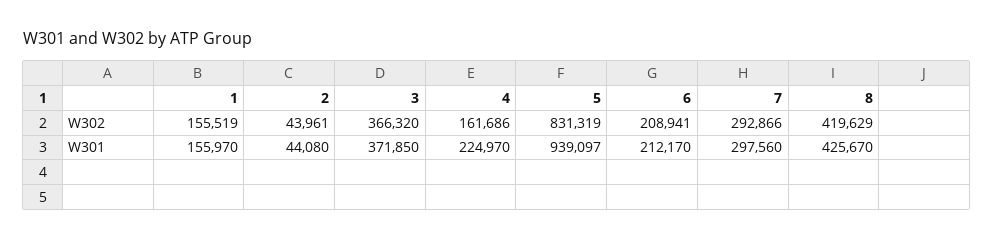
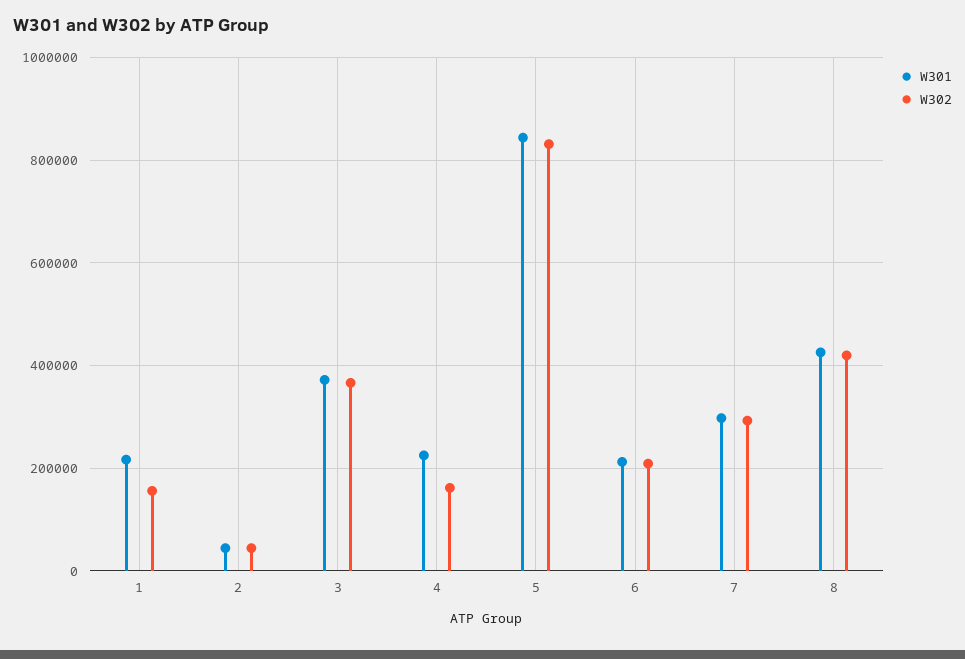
  {
    "W302": {
      "1": 155519,
      "2": 43961,
      "3": 366320,
      "4": 161686,
      "5": 831319,
      "6": 208941,
      "7": 292866,
      "8": 419629
    },
    "W301": {
-     "1": 155970,
+     "1": 220000,
      "2": 44080,
      "3": 371850,
      "4": 224970,
-     "5": 939097,
+     "5": 840000,
      "6": 212170,
      "7": 297560,
      "8": 425670
    }
  }

